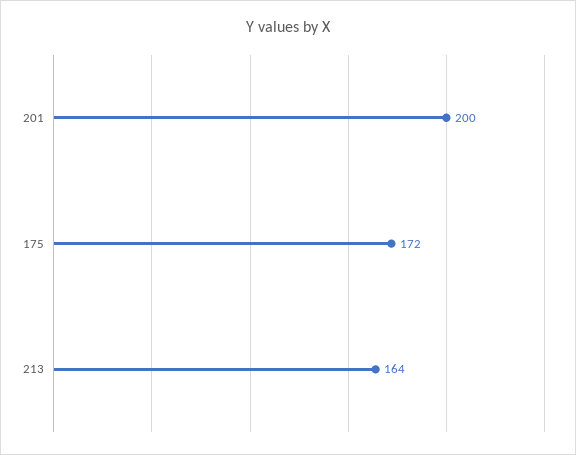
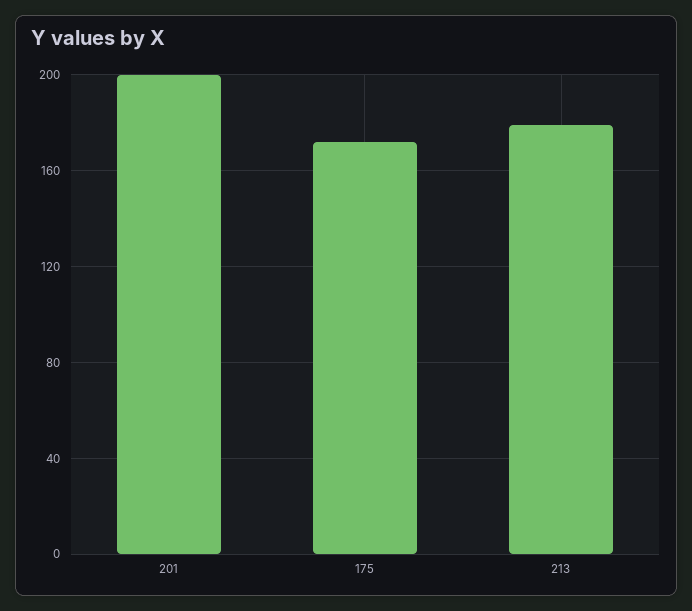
  {
    "201": 200,
    "175": 172,
-   "213": 164
+   "213": 180
  }

